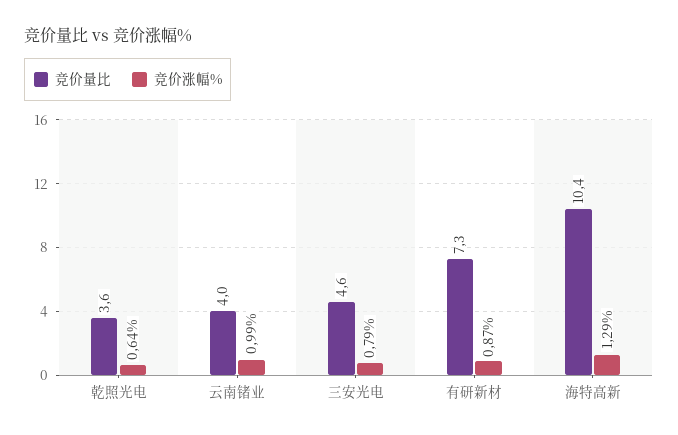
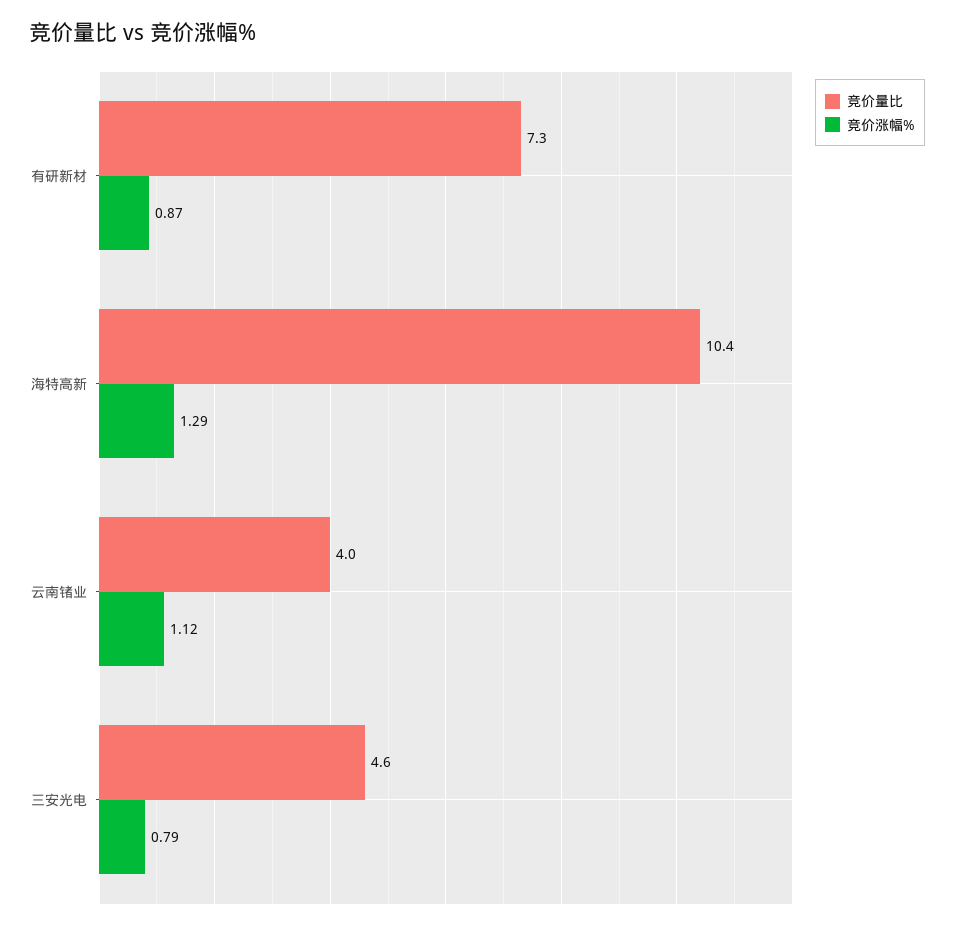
  {
    "竞价量比": {
-     "乾照光电": 3.6,
      "云南锗业": 4,
      "三安光电": 4.6,
      "有研新材": 7.3,
      "海特高新": 10.4
    },
    "竞价涨幅%": {
-     "乾照光电": 0.64,
-     "云南锗业": 0.99,
+     "云南锗业": 1.12,
      "三安光电": 0.79,
      "有研新材": 0.87,
      "海特高新": 1.29
    }
  }

